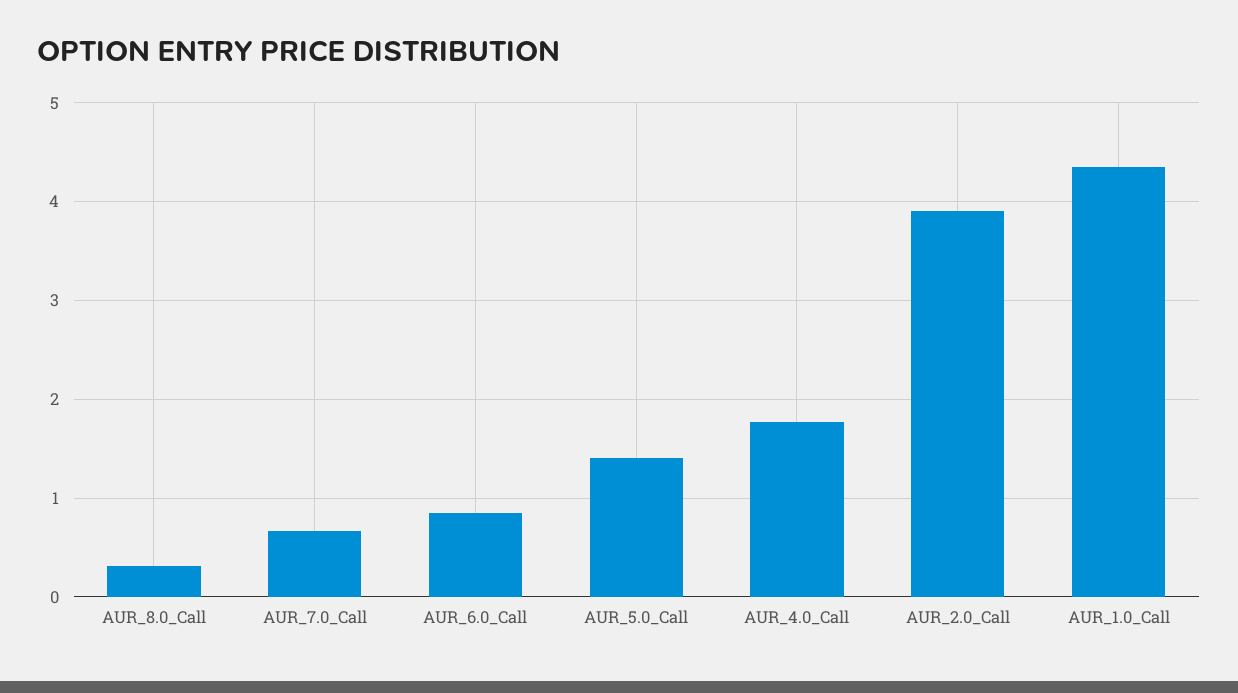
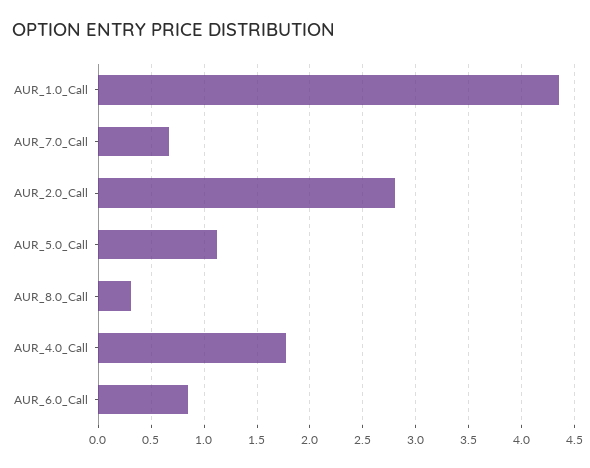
  {
    "AUR_8.0_Call": 0.3,
    "AUR_7.0_Call": 0.7,
    "AUR_6.0_Call": 0.9,
-   "AUR_5.0_Call": 1.4,
+   "AUR_5.0_Call": 1.1,
    "AUR_4.0_Call": 1.8,
-   "AUR_2.0_Call": 3.9,
+   "AUR_2.0_Call": 2.8,
    "AUR_1.0_Call": 4.4
  }

